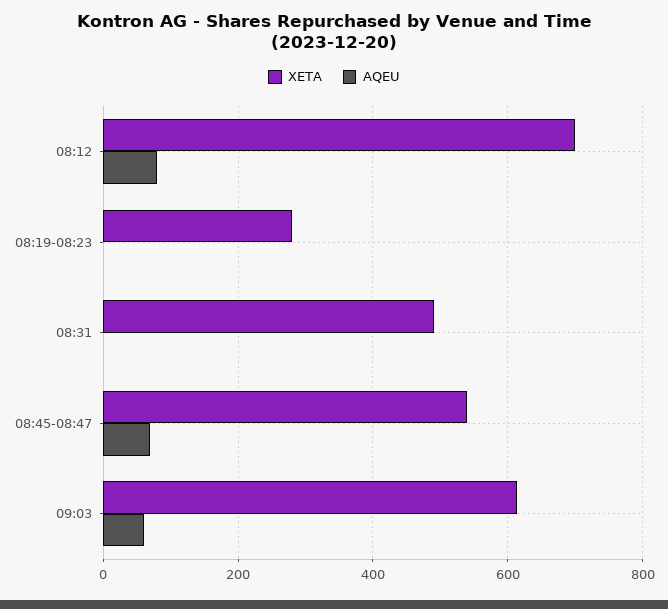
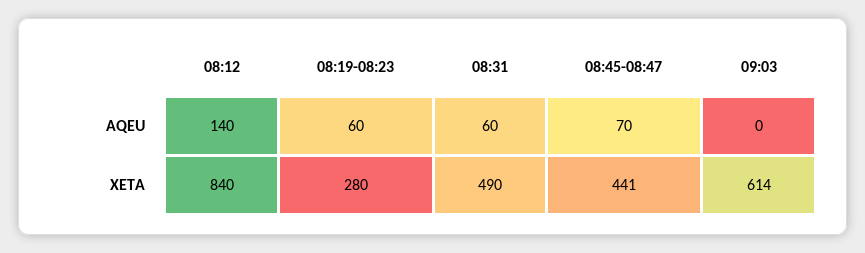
  {
    "XETA": {
-     "08:12": 700,
+     "08:12": 840,
      "08:19-08:23": 280,
      "08:31": 490,
-     "08:45-08:47": 540,
+     "08:45-08:47": 441,
      "09:03": 614
    },
    "AQEU": {
-     "08:12": 80,
+     "08:12": 140,
-     "08:19-08:23": 0,
+     "08:19-08:23": 60,
-     "08:31": 0,
+     "08:31": 60,
      "08:45-08:47": 70,
-     "09:03": 60
+     "09:03": 0
    }
  }

